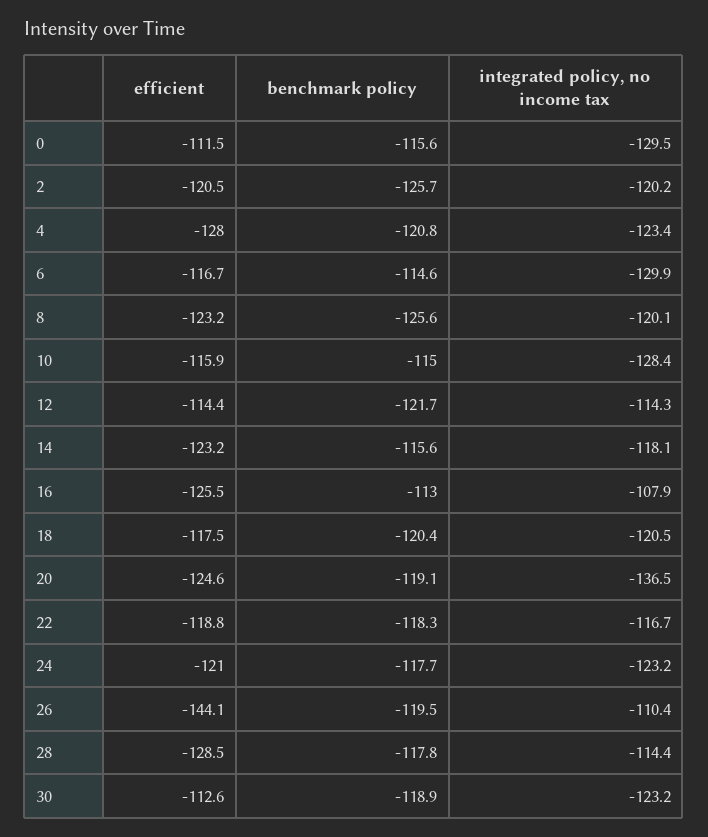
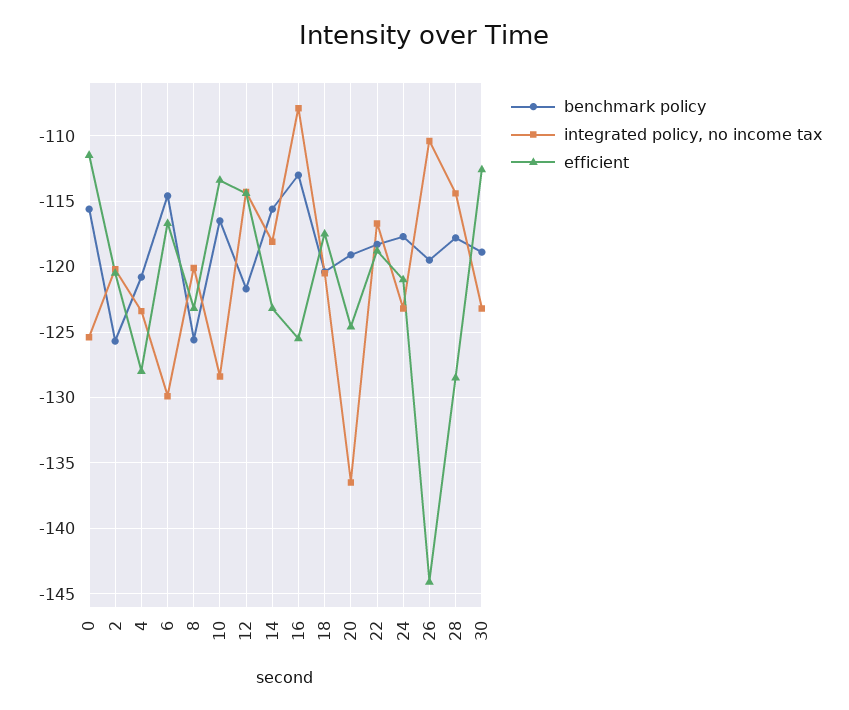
  {
    "efficient": {
      "0": -111.5,
      "2": -120.5,
      "4": -128,
      "6": -116.7,
      "8": -123.2,
-     "10": -115.9,
+     "10": -113.5,
      "12": -114.4,
      "14": -123.2,
      "16": -125.5,
      "18": -117.5,
      "20": -124.6,
      "22": -118.8,
      "24": -121,
      "26": -144.1,
      "28": -128.5,
      "30": -112.6
    },
    "benchmark policy": {
      "0": -115.6,
      "2": -125.7,
      "4": -120.8,
      "6": -114.6,
      "8": -125.6,
-     "10": -115,
+     "10": -116.5,
      "12": -121.7,
      "14": -115.6,
      "16": -113,
      "18": -120.4,
      "20": -119.1,
      "22": -118.3,
      "24": -117.7,
      "26": -119.5,
      "28": -117.8,
      "30": -118.9
    },
    "integrated policy, no income tax": {
-     "0": -129.5,
+     "0": -125.5,
      "2": -120.2,
      "4": -123.4,
      "6": -129.9,
      "8": -120.1,
      "10": -128.4,
      "12": -114.3,
      "14": -118.1,
      "16": -107.9,
      "18": -120.5,
      "20": -136.5,
      "22": -116.7,
      "24": -123.2,
      "26": -110.4,
      "28": -114.4,
      "30": -123.2
    }
  }

